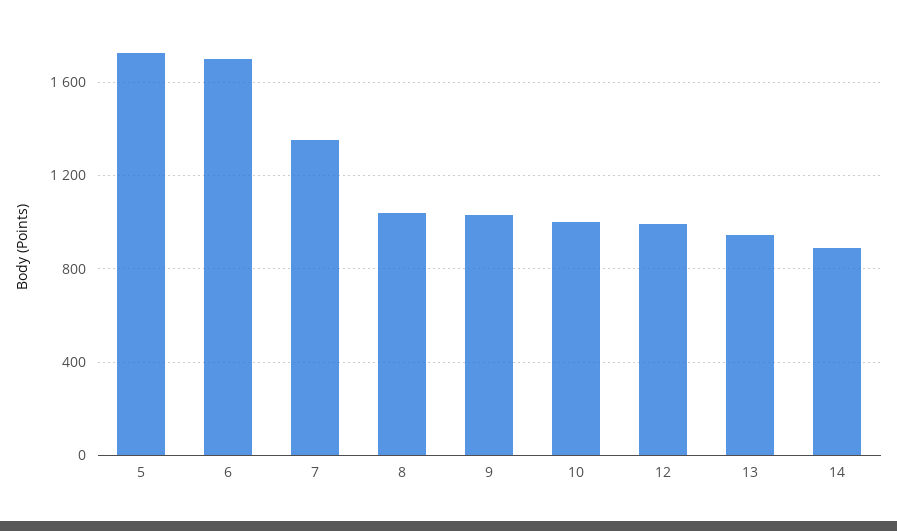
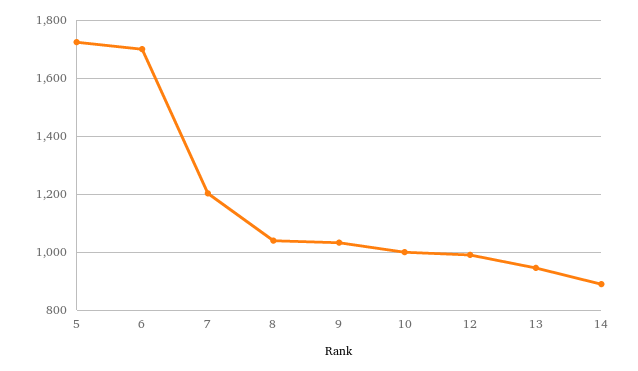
  {
    "5": 1725,
    "6": 1700,
-   "7": 1350,
+   "7": 1200,
    "8": 1050,
    "9": 1025,
    "10": 1000,
    "12": 1000,
    "13": 950,
    "14": 900
  }

